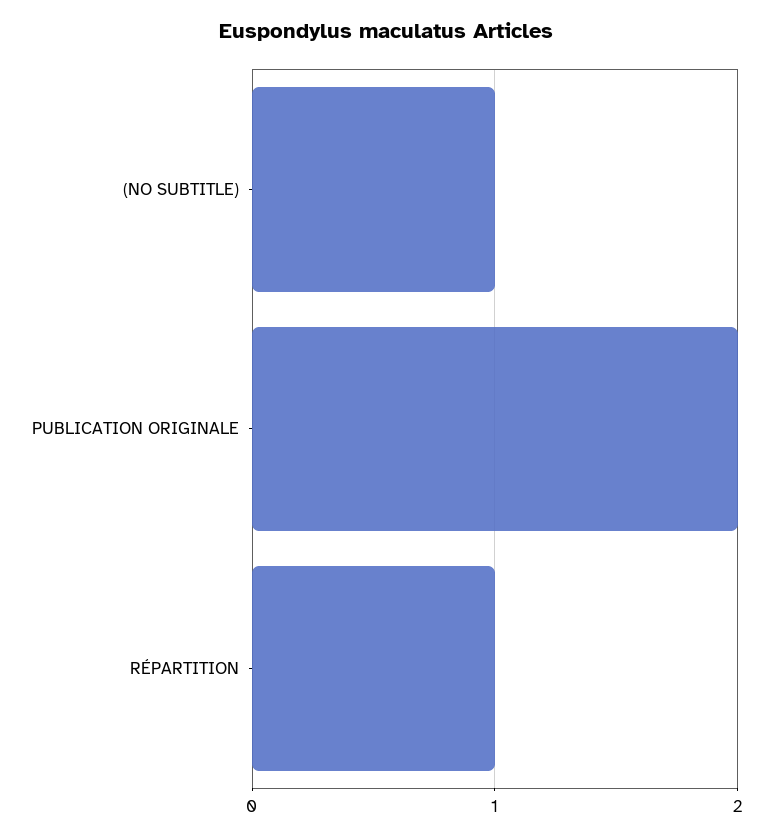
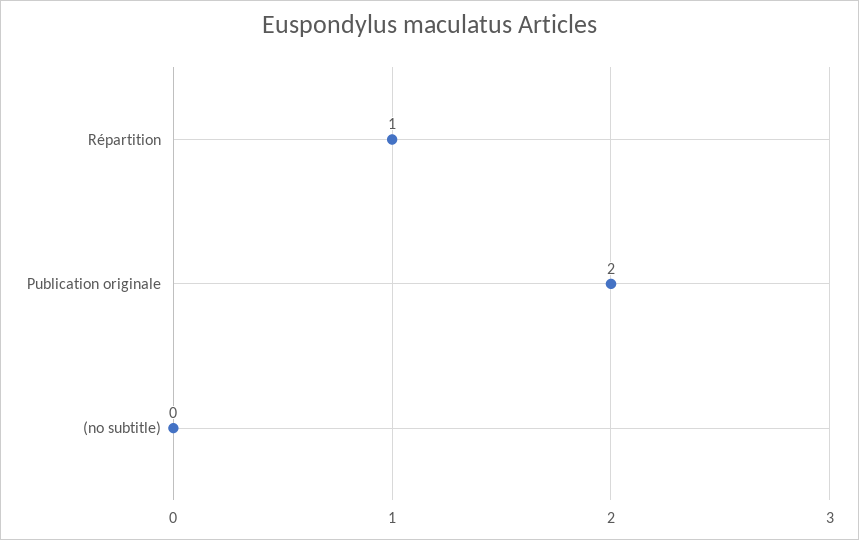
  {
-   "(NO SUBTITLE)": 1,
+   "(NO SUBTITLE)": 0,
    "PUBLICATION ORIGINALE": 2,
    "RÉPARTITION": 1
  }

